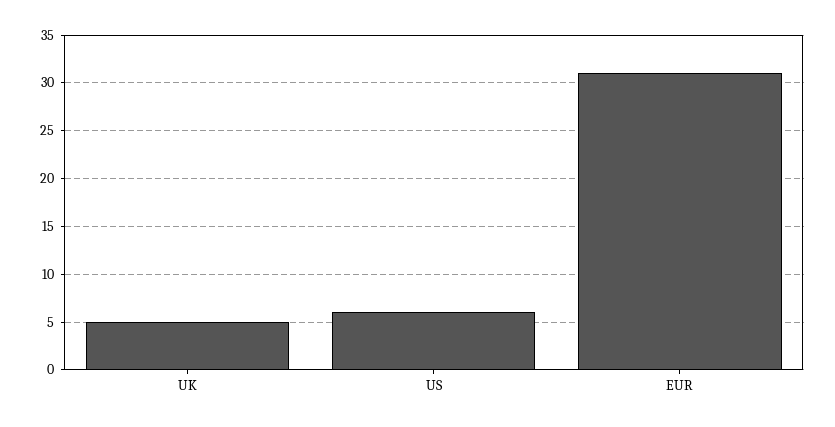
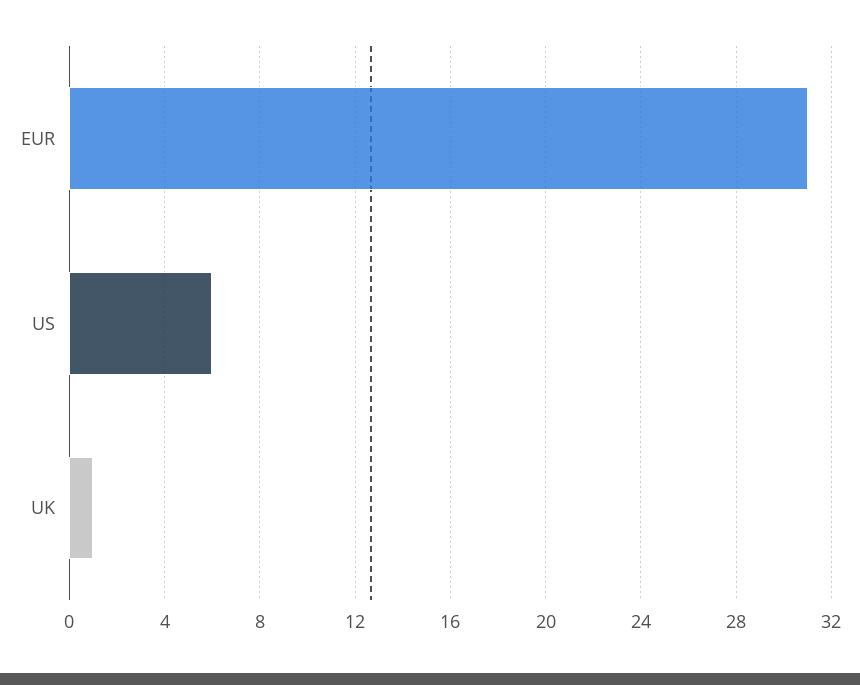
  {
-   "UK": 5,
+   "UK": 1,
    "US": 6,
    "EUR": 31
  }

